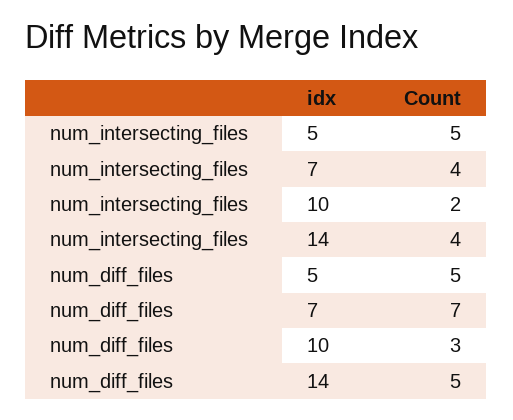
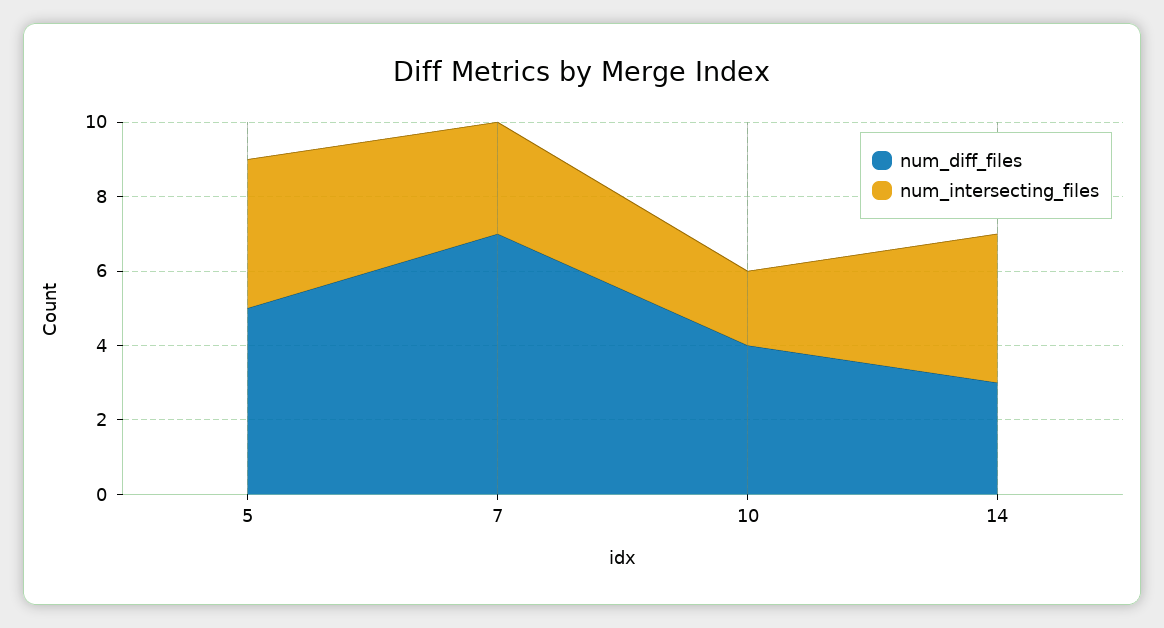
  {
    "num_intersecting_files": {
-     "5": 5,
+     "5": 4,
-     "7": 4,
+     "7": 3,
      "10": 2,
      "14": 4
    },
    "num_diff_files": {
      "5": 5,
      "7": 7,
-     "10": 3,
+     "10": 4,
-     "14": 5
+     "14": 3
    }
  }

